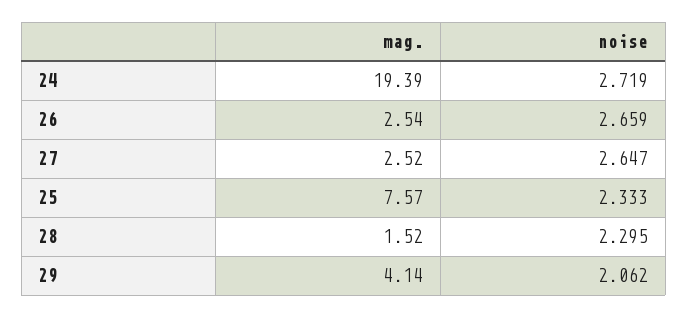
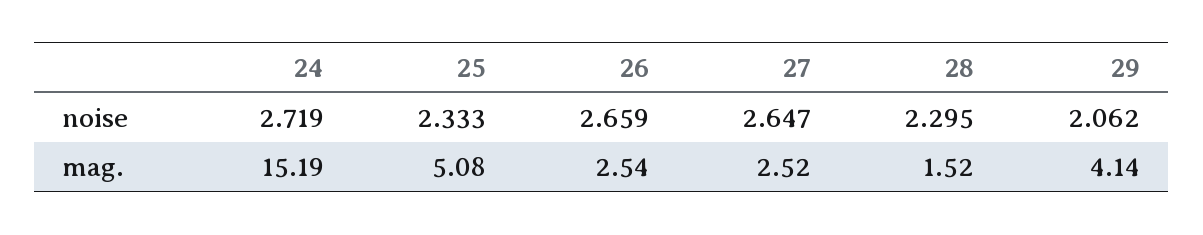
  {
    "mag.": {
-     "24": 19.39,
+     "24": 15.19,
      "26": 2.54,
      "27": 2.52,
-     "25": 7.57,
+     "25": 5.08,
      "28": 1.52,
      "29": 4.14
    },
    "noise": {
      "24": 2.719,
      "26": 2.659,
      "27": 2.647,
      "25": 2.333,
      "28": 2.295,
      "29": 2.062
    }
  }

